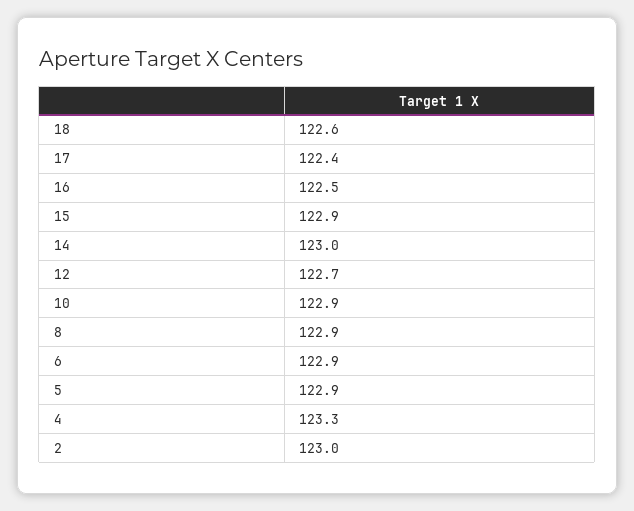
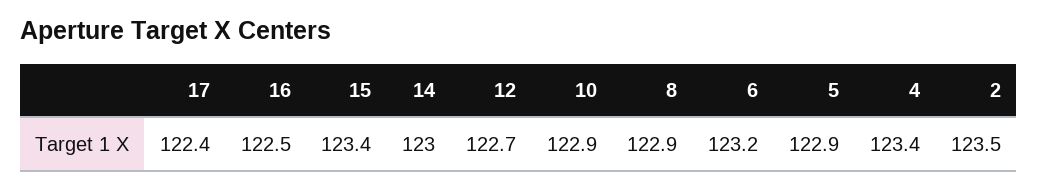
  {
-   "18": 122.6,
    "17": 122.4,
    "16": 122.5,
-   "15": 122.9,
+   "15": 123.4,
    "14": 123,
    "12": 122.7,
    "10": 122.9,
    "8": 122.9,
-   "6": 122.9,
+   "6": 123.2,
    "5": 122.9,
-   "4": 123.3,
+   "4": 123.4,
-   "2": 123
+   "2": 123.5
  }

